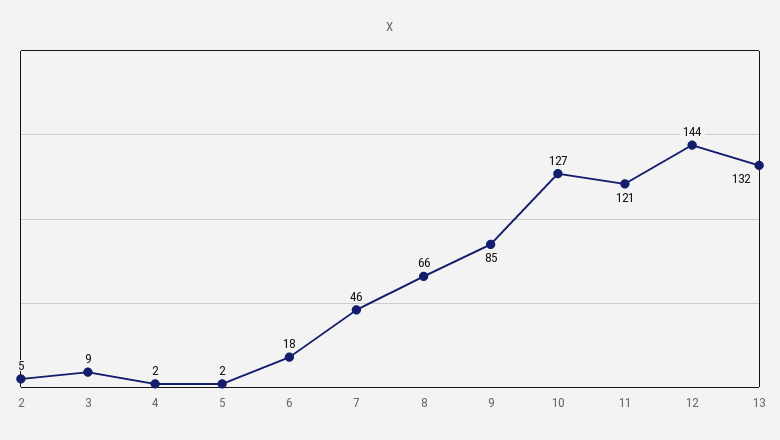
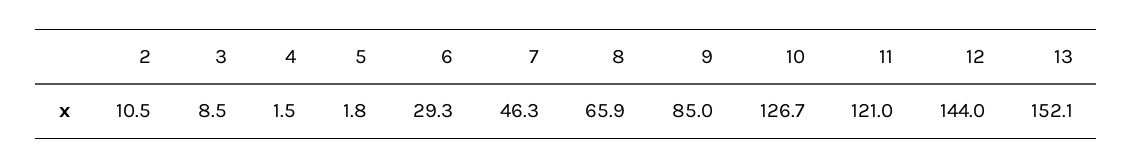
  {
-   "2": 5,
+   "2": 10.5,
    "3": 8.5,
    "4": 1.5,
    "5": 1.8,
-   "6": 18,
+   "6": 29.3,
    "7": 46.3,
    "8": 65.9,
    "9": 85,
    "10": 126.7,
    "11": 121,
    "12": 144,
-   "13": 132
+   "13": 152.1
  }

